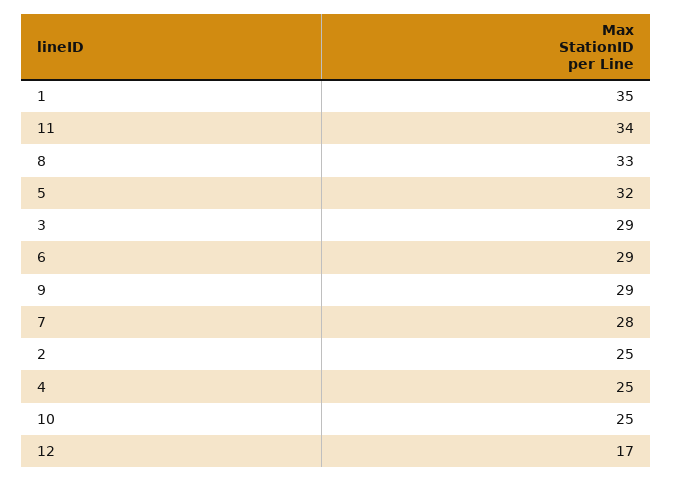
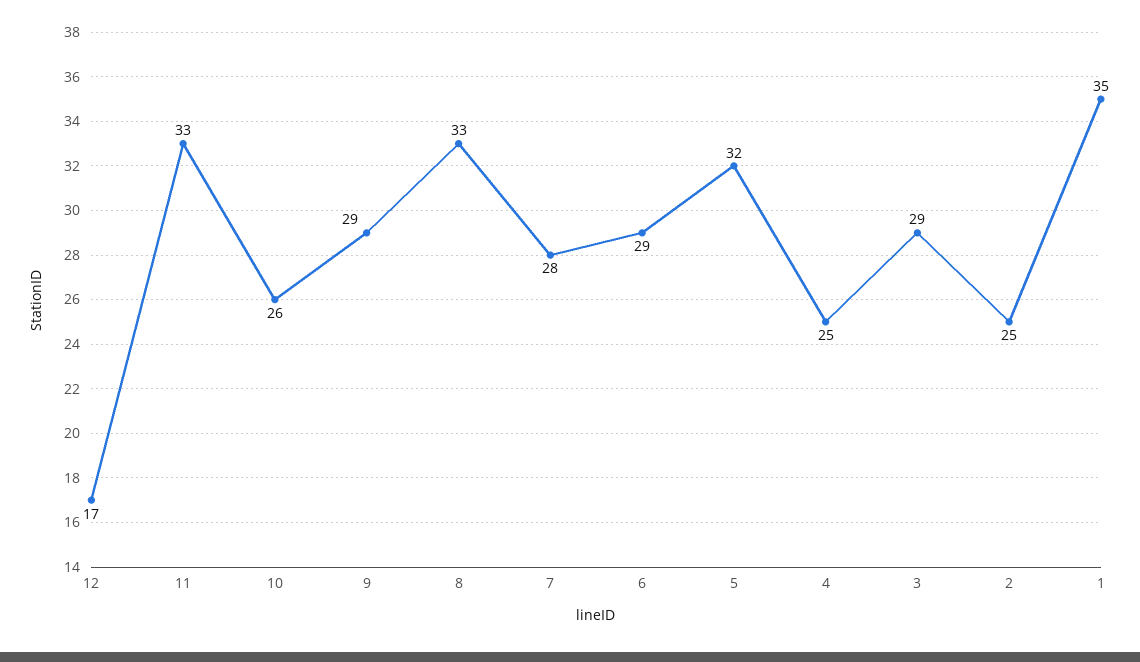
  {
    "1": 35,
-   "11": 34,
+   "11": 33,
    "8": 33,
    "5": 32,
    "3": 29,
    "6": 29,
    "9": 29,
    "7": 28,
    "2": 25,
    "4": 25,
-   "10": 25,
+   "10": 26,
    "12": 17
  }

